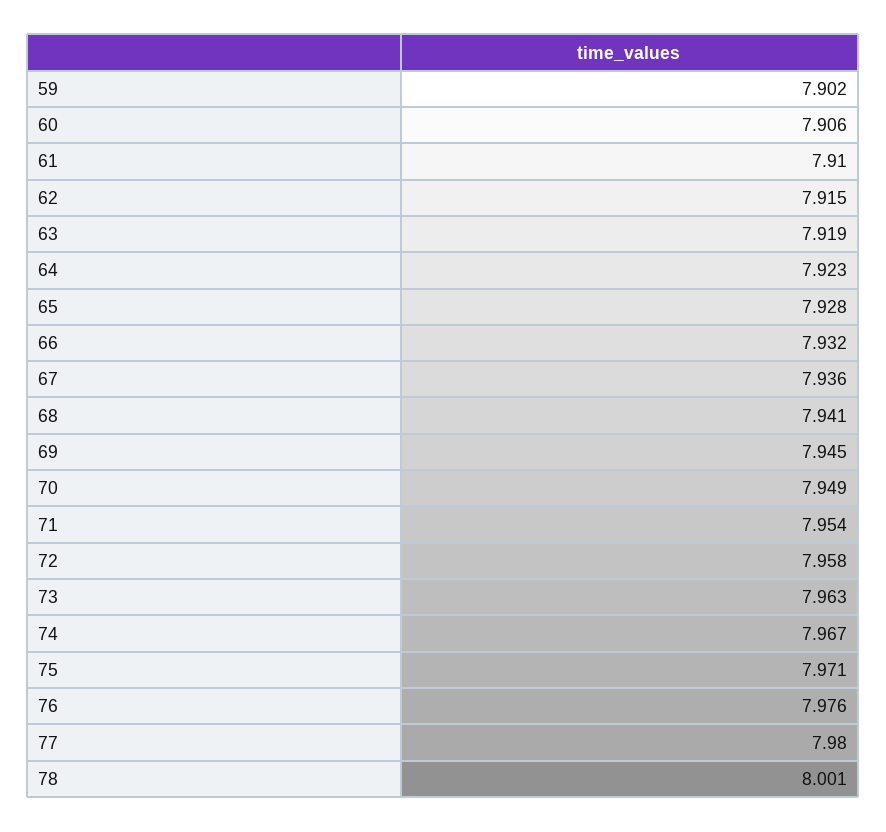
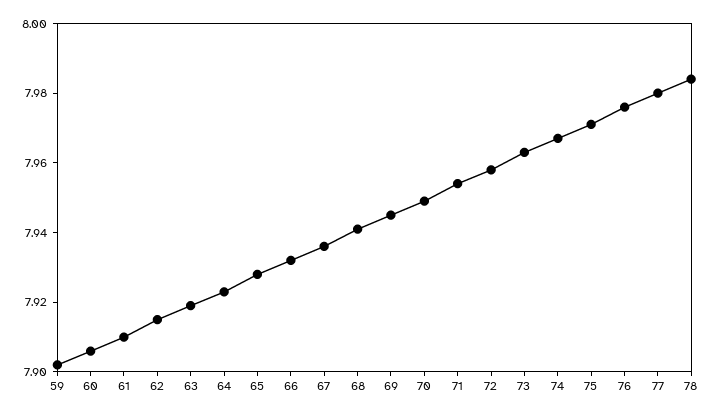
  {
    "59": 7.902,
    "60": 7.906,
    "61": 7.91,
    "62": 7.915,
    "63": 7.919,
    "64": 7.923,
    "65": 7.928,
    "66": 7.932,
    "67": 7.936,
    "68": 7.941,
    "69": 7.945,
    "70": 7.949,
    "71": 7.954,
    "72": 7.958,
    "73": 7.963,
    "74": 7.967,
    "75": 7.971,
    "76": 7.976,
    "77": 7.98,
-   "78": 8.001
+   "78": 7.985
  }

